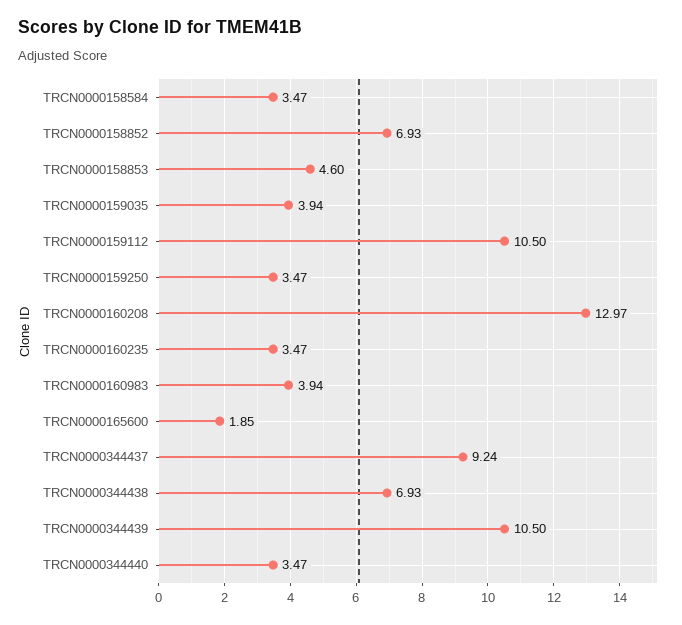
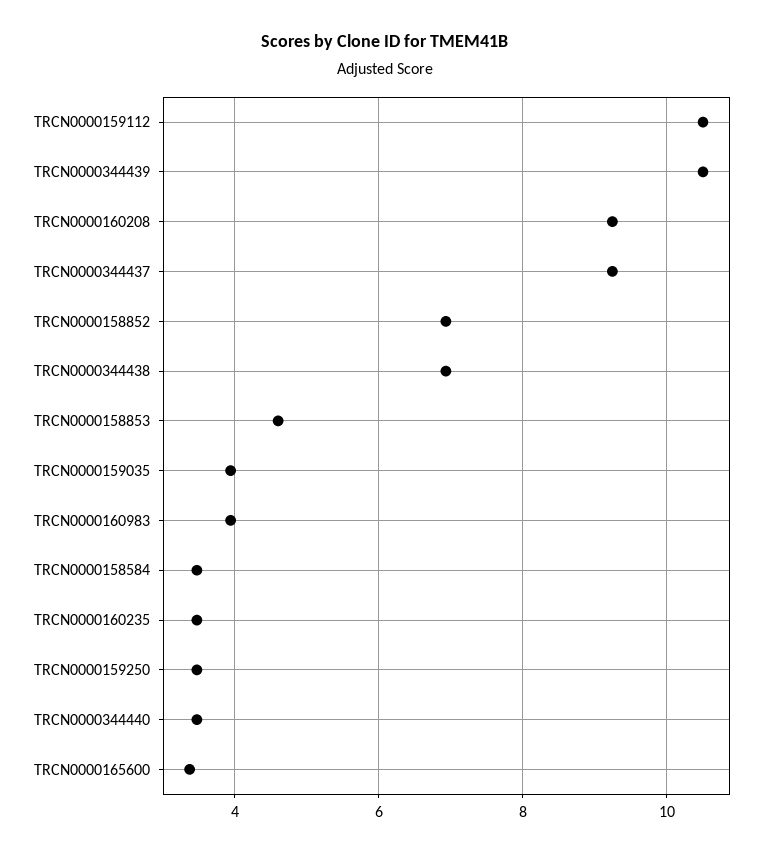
  {
    "TRCN0000158584": 3.47,
    "TRCN0000158852": 6.93,
    "TRCN0000158853": 4.6,
    "TRCN0000159035": 3.94,
    "TRCN0000159112": 10.5,
    "TRCN0000159250": 3.47,
-   "TRCN0000160208": 12.97,
+   "TRCN0000160208": 9.2,
    "TRCN0000160235": 3.47,
    "TRCN0000160983": 3.94,
-   "TRCN0000165600": 1.85,
+   "TRCN0000165600": 3.4,
    "TRCN0000344437": 9.24,
    "TRCN0000344438": 6.93,
    "TRCN0000344439": 10.5,
    "TRCN0000344440": 3.47
  }

